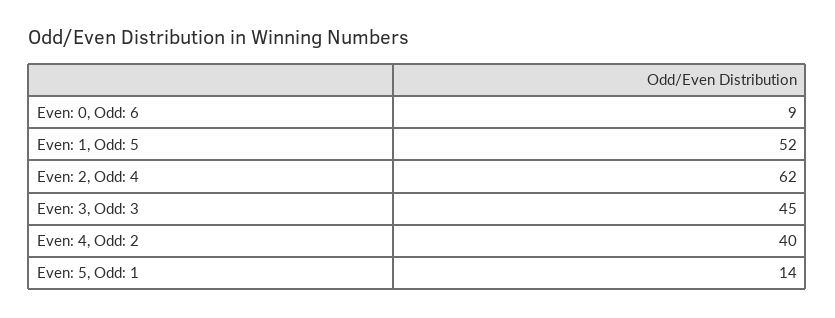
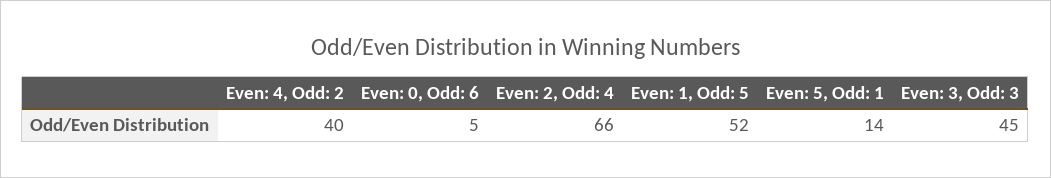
  {
-   "Even: 0, Odd: 6": 9,
+   "Even: 0, Odd: 6": 5,
    "Even: 1, Odd: 5": 52,
-   "Even: 2, Odd: 4": 62,
+   "Even: 2, Odd: 4": 66,
    "Even: 3, Odd: 3": 45,
    "Even: 4, Odd: 2": 40,
    "Even: 5, Odd: 1": 14
  }

